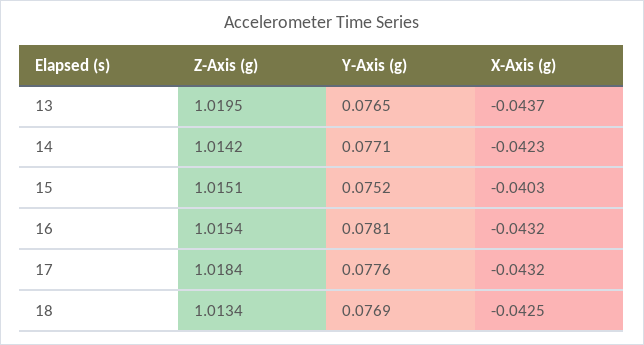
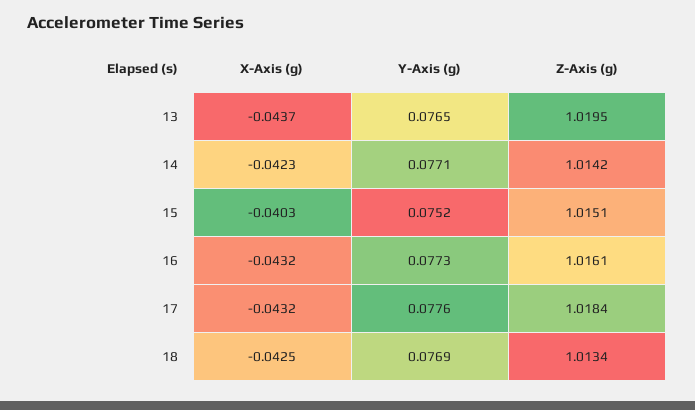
  {
    "Z-Axis (g)": {
      "13": 1.0195,
      "14": 1.0142,
      "15": 1.0151,
-     "16": 1.0154,
+     "16": 1.0161,
      "17": 1.0184,
      "18": 1.0134
    },
    "Y-Axis (g)": {
      "13": 0.0765,
      "14": 0.0771,
      "15": 0.0752,
-     "16": 0.0781,
+     "16": 0.0773,
      "17": 0.0776,
      "18": 0.0769
    },
    "X-Axis (g)": {
      "13": -0.0437,
      "14": -0.0423,
      "15": -0.0403,
      "16": -0.0432,
      "17": -0.0432,
      "18": -0.0425
    }
  }

